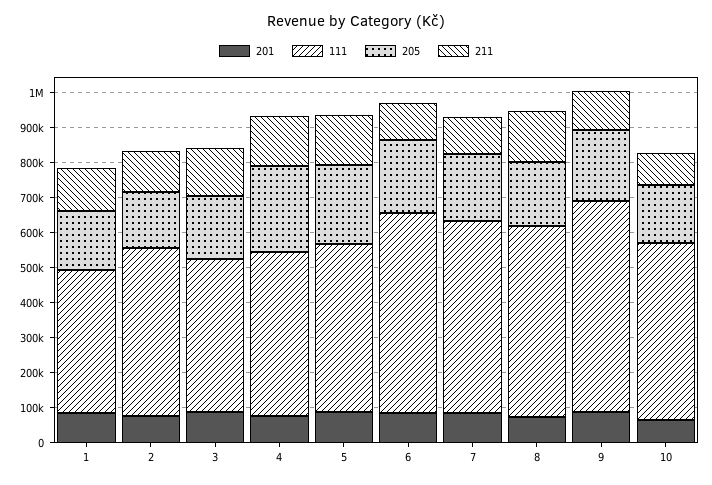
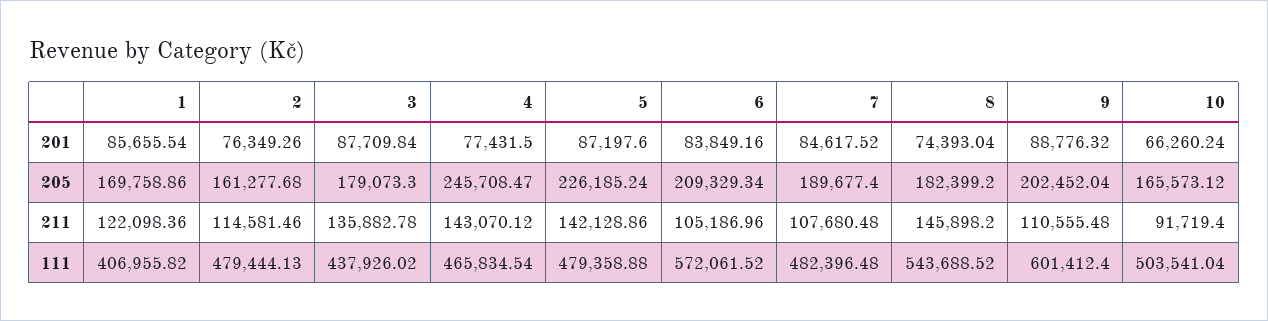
  {
    "201": {
      "1": 85655.54,
      "2": 76349.26,
      "3": 87709.84,
      "4": 77431.5,
      "5": 87197.6,
      "6": 83849.16,
      "7": 84617.52,
      "8": 74393.04,
      "9": 88776.32,
      "10": 66260.24
    },
    "111": {
      "1": 406955.82,
      "2": 479444.13,
      "3": 437926.02,
      "4": 465834.54,
      "5": 479358.88,
      "6": 572061.52,
-     "7": 550000,
+     "7": 482396.48,
      "8": 543688.52,
      "9": 601412.4,
      "10": 503541.04
    },
    "205": {
      "1": 169758.86,
      "2": 161277.68,
      "3": 179073.3,
      "4": 245708.47,
      "5": 226185.24,
      "6": 209329.34,
      "7": 189677.4,
      "8": 182399.2,
      "9": 202452.04,
      "10": 165573.12
    },
    "211": {
      "1": 122098.36,
      "2": 114581.46,
      "3": 135882.78,
      "4": 143070.12,
      "5": 142128.86,
      "6": 105186.96,
      "7": 107680.48,
      "8": 145898.2,
      "9": 110555.48,
      "10": 91719.4
    }
  }

